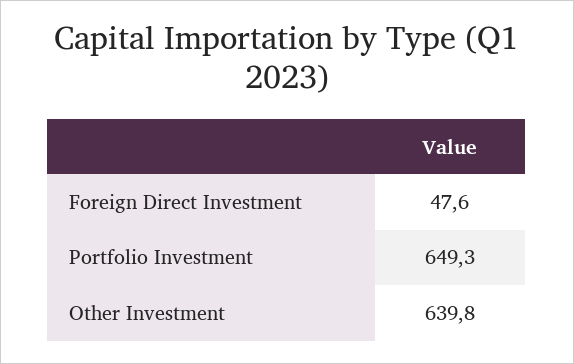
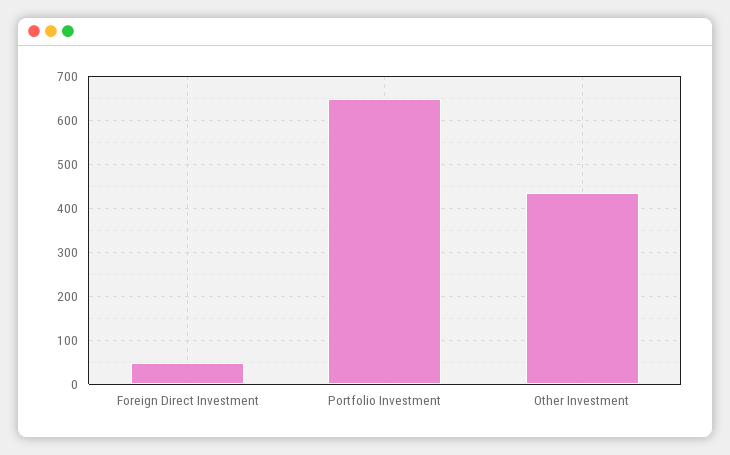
  {
    "Foreign Direct Investment": 47.6,
    "Portfolio Investment": 649.3,
-   "Other Investment": 639.8
+   "Other Investment": 440
  }

